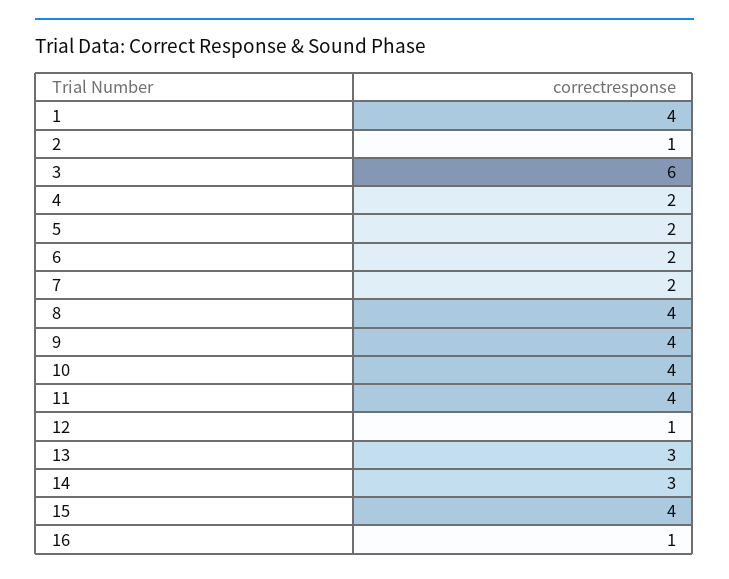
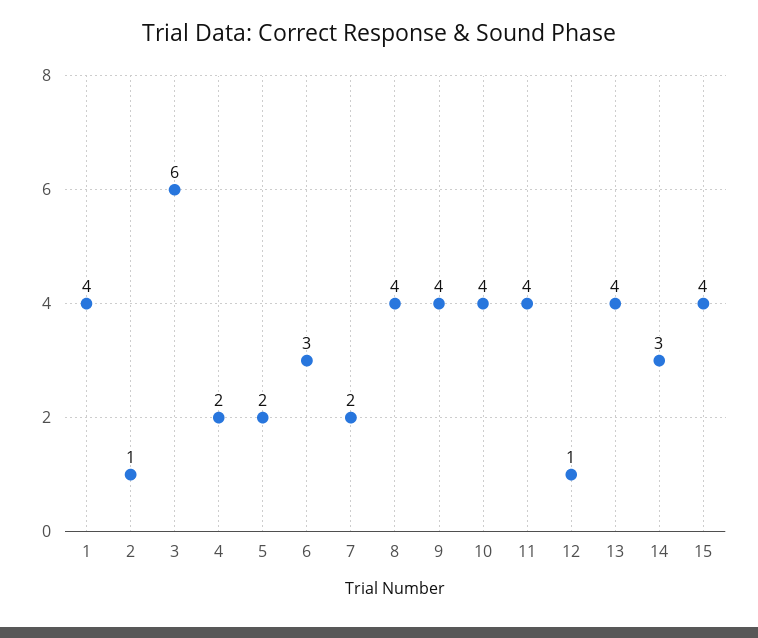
  {
    "1": 4,
    "2": 1,
    "3": 6,
    "4": 2,
    "5": 2,
-   "6": 2,
+   "6": 3,
    "7": 2,
    "8": 4,
    "9": 4,
    "10": 4,
    "11": 4,
    "12": 1,
-   "13": 3,
+   "13": 4,
    "14": 3,
-   "15": 4,
+   "15": 4
-   "16": 1
  }

